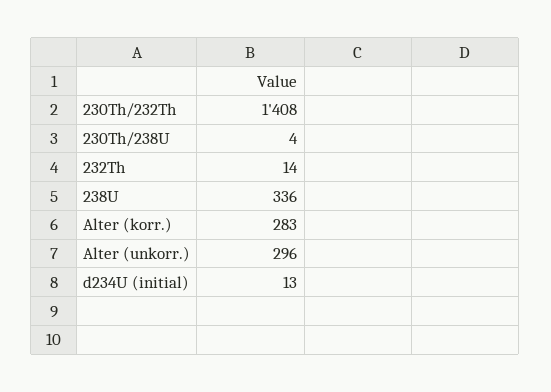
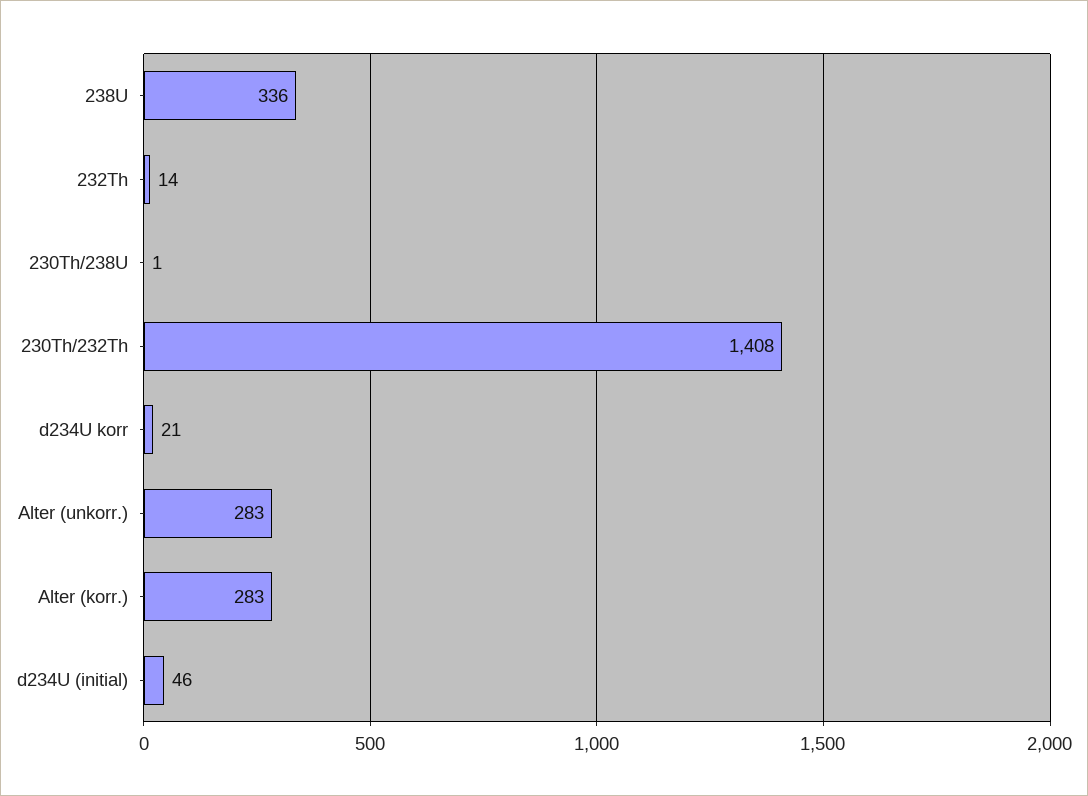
  {
    "230Th/232Th": 1408,
-   "230Th/238U": 4,
+   "230Th/238U": 1,
    "232Th": 14,
    "238U": 336,
    "Alter (korr.)": 283,
-   "Alter (unkorr.)": 296,
+   "Alter (unkorr.)": 283,
-   "d234U (initial)": 13
+   "d234U (initial)": 46,
+   "d234U korr": 21
  }

